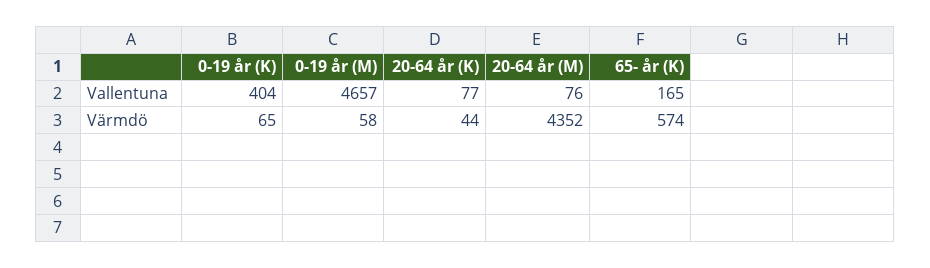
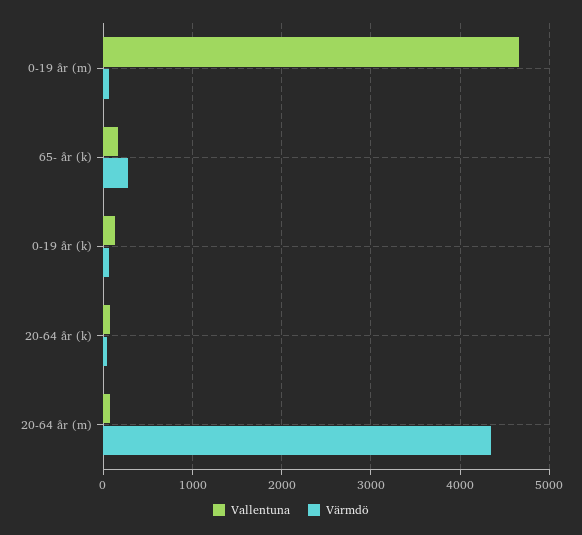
  {
    "Vallentuna": {
-     "0-19 år (K)": 404,
+     "0-19 år (K)": 100,
      "0-19 år (M)": 4657,
      "20-64 år (K)": 77,
      "20-64 år (M)": 76,
      "65- år (K)": 165
    },
    "Värmdö": {
      "0-19 år (K)": 65,
      "0-19 år (M)": 58,
      "20-64 år (K)": 44,
      "20-64 år (M)": 4352,
-     "65- år (K)": 574
+     "65- år (K)": 300
    }
  }

